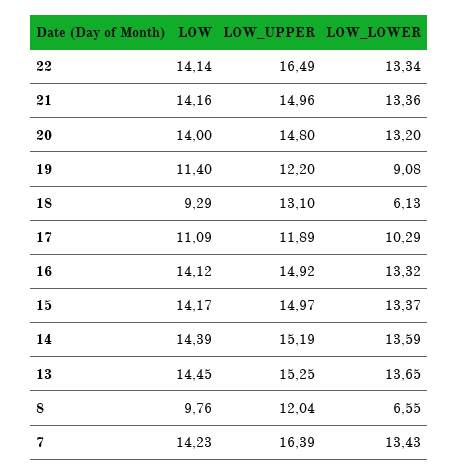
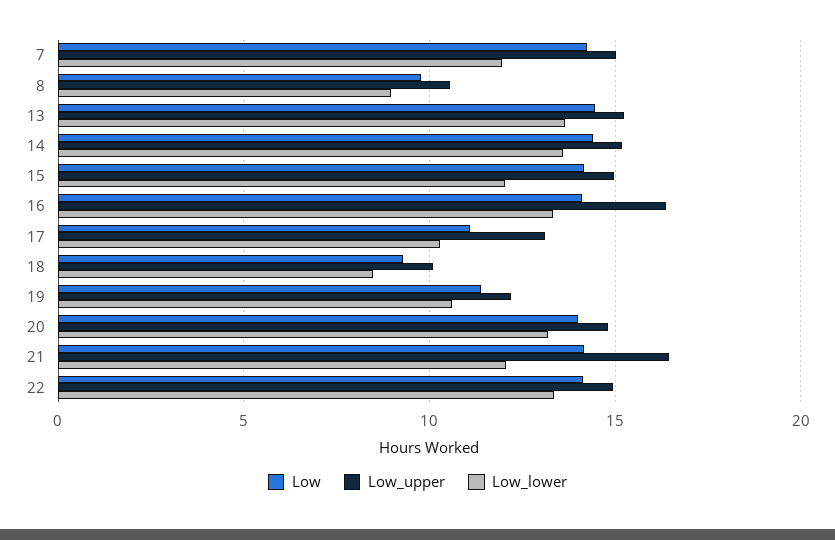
  {
    "LOW": {
      "22": 14.14,
      "21": 14.16,
      "20": 14,
      "19": 11.4,
      "18": 9.29,
      "17": 11.09,
      "16": 14.12,
      "15": 14.17,
      "14": 14.39,
      "13": 14.45,
      "8": 9.76,
      "7": 14.23
    },
    "LOW_UPPER": {
-     "22": 16.49,
+     "22": 15,
-     "21": 14.96,
+     "21": 16.5,
      "20": 14.8,
      "19": 12.2,
-     "18": 13.1,
+     "18": 10,
-     "17": 11.89,
+     "17": 13,
-     "16": 14.92,
+     "16": 16.5,
      "15": 14.97,
      "14": 15.19,
      "13": 15.25,
-     "8": 12.04,
+     "8": 10.5,
-     "7": 16.39
+     "7": 15
    },
    "LOW_LOWER": {
      "22": 13.34,
-     "21": 13.36,
+     "21": 12,
      "20": 13.2,
-     "19": 9.08,
+     "19": 10.5,
-     "18": 6.13,
+     "18": 8.5,
      "17": 10.29,
      "16": 13.32,
-     "15": 13.37,
+     "15": 12,
      "14": 13.59,
      "13": 13.65,
-     "8": 6.55,
+     "8": 9,
-     "7": 13.43
+     "7": 12
    }
  }

